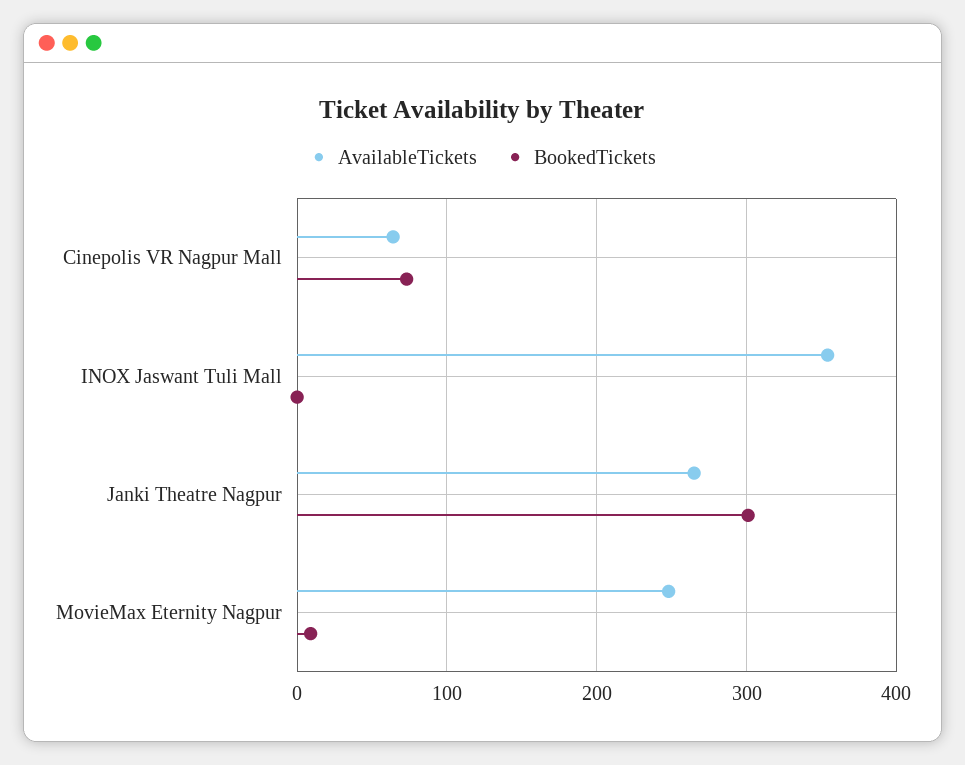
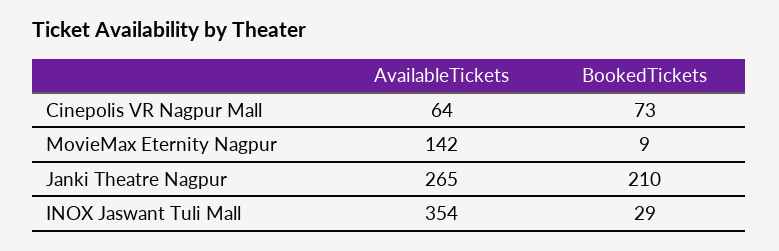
  {
    "AvailableTickets": {
      "Cinepolis VR Nagpur Mall": 64,
      "INOX Jaswant Tuli Mall": 354,
      "Janki Theatre Nagpur": 265,
-     "MovieMax Eternity Nagpur": 250
+     "MovieMax Eternity Nagpur": 142
    },
    "BookedTickets": {
      "Cinepolis VR Nagpur Mall": 73,
-     "INOX Jaswant Tuli Mall": 0,
+     "INOX Jaswant Tuli Mall": 29,
-     "Janki Theatre Nagpur": 300,
+     "Janki Theatre Nagpur": 210,
      "MovieMax Eternity Nagpur": 9
    }
  }

